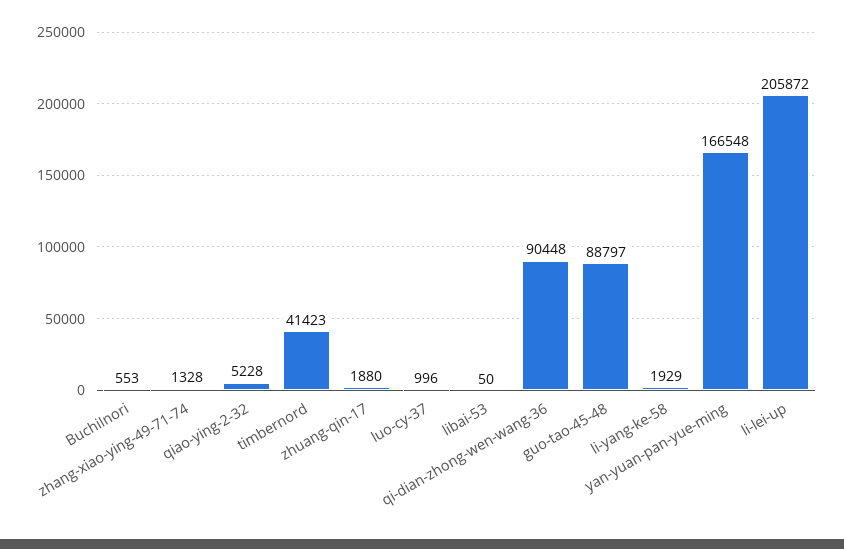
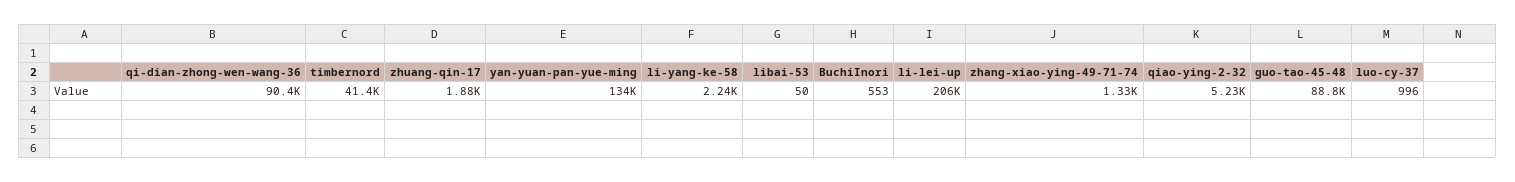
  {
    "BuchiInori": 553,
    "zhang-xiao-ying-49-71-74": 1328,
    "qiao-ying-2-32": 5228,
    "timbernord": 41423,
    "zhuang-qin-17": 1880,
    "luo-cy-37": 996,
    "libai-53": 50,
    "qi-dian-zhong-wen-wang-36": 90448,
    "guo-tao-45-48": 88797,
-   "li-yang-ke-58": 1929,
+   "li-yang-ke-58": 2240,
-   "yan-yuan-pan-yue-ming": 166548,
+   "yan-yuan-pan-yue-ming": 134000,
    "li-lei-up": 205872
  }

